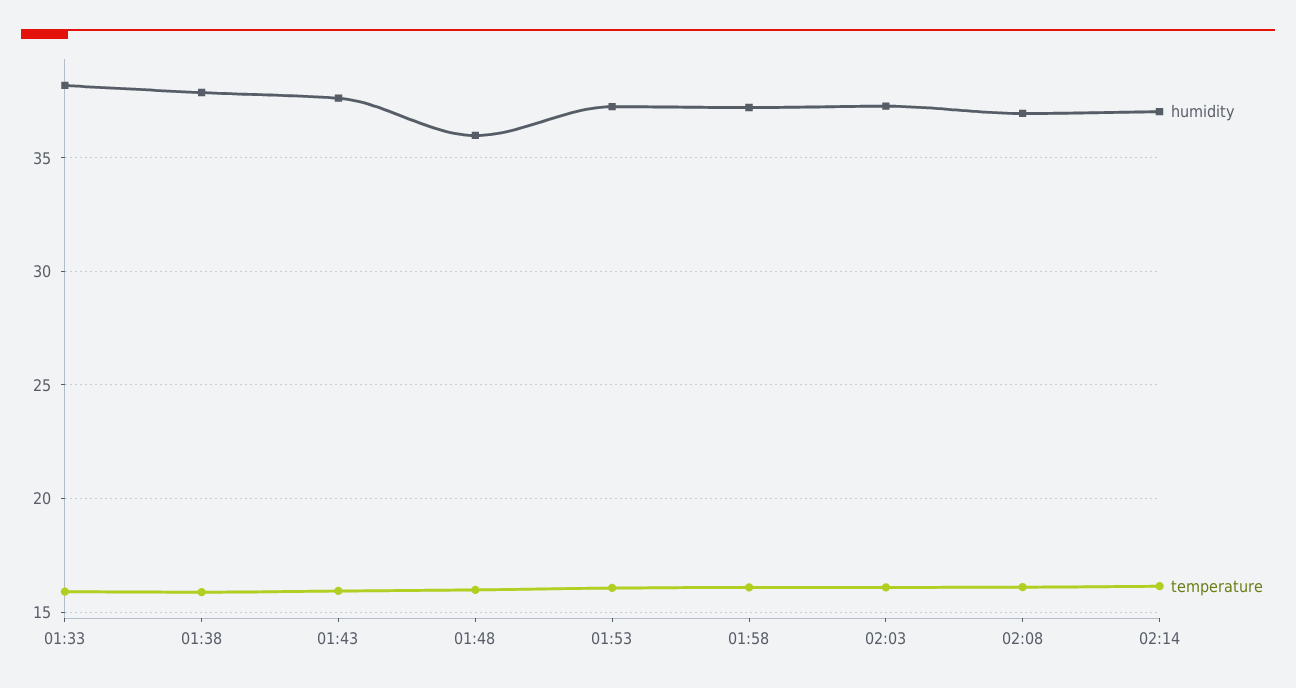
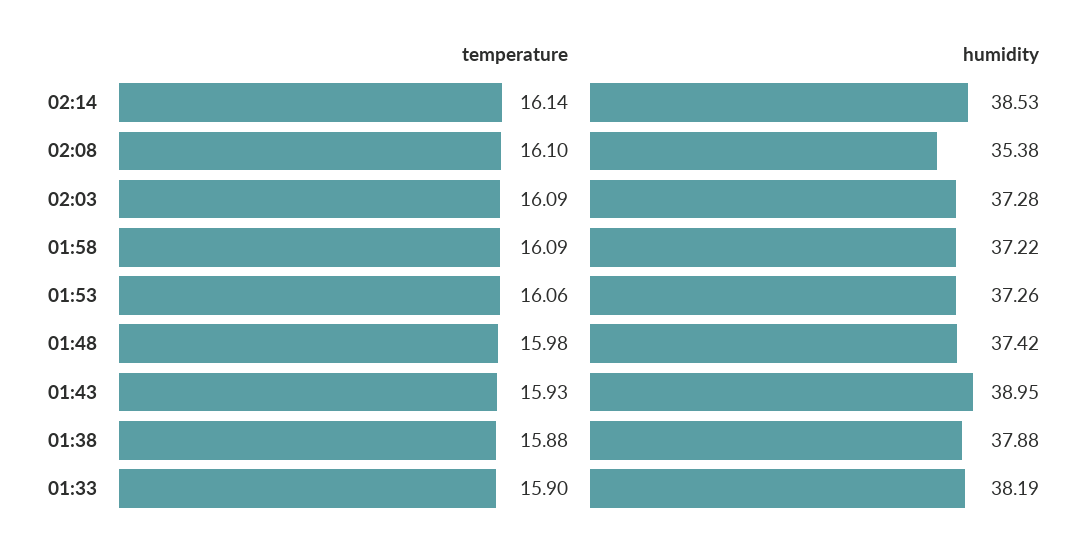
  {
    "humidity": {
      "01:33": 38.19,
      "01:38": 37.88,
-     "01:43": 37.5,
+     "01:43": 38.95,
-     "01:48": 36,
+     "01:48": 37.42,
      "01:53": 37.26,
      "01:58": 37.22,
      "02:03": 37.28,
-     "02:08": 37,
+     "02:08": 35.38,
-     "02:14": 37
+     "02:14": 38.53
    },
    "temperature": {
      "01:33": 15.9,
      "01:38": 15.88,
      "01:43": 15.93,
      "01:48": 15.98,
      "01:53": 16.06,
      "01:58": 16.09,
      "02:03": 16.09,
      "02:08": 16.1,
      "02:14": 16.14
    }
  }

